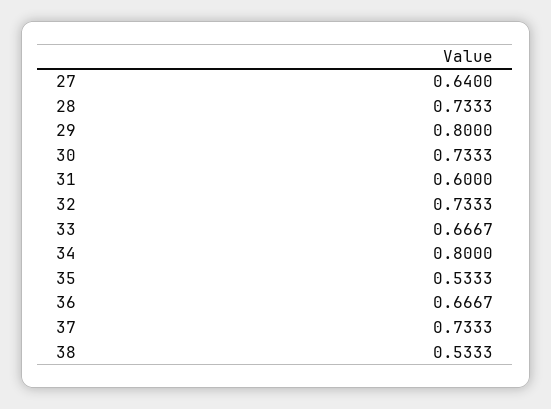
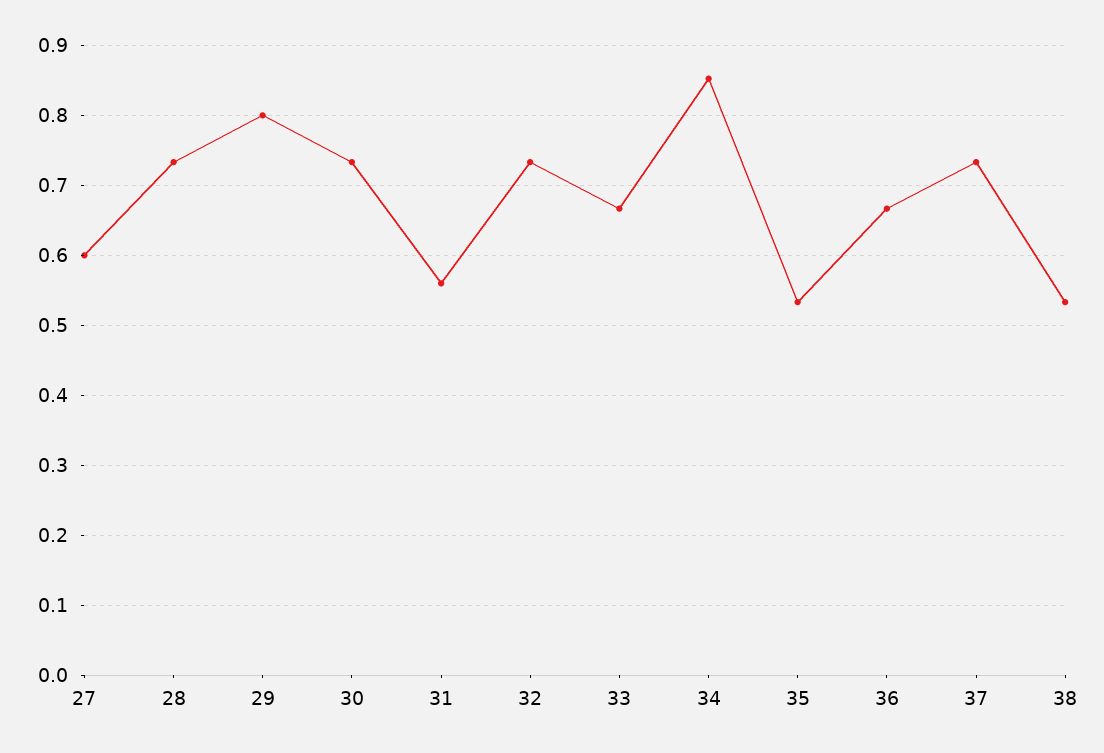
  {
-   "27": 0.64,
+   "27": 0.6,
    "28": 0.7333,
    "29": 0.8,
    "30": 0.7333,
-   "31": 0.6,
+   "31": 0.56,
    "32": 0.7333,
    "33": 0.6667,
-   "34": 0.8,
+   "34": 0.85,
    "35": 0.5333,
    "36": 0.6667,
    "37": 0.7333,
    "38": 0.5333
  }

